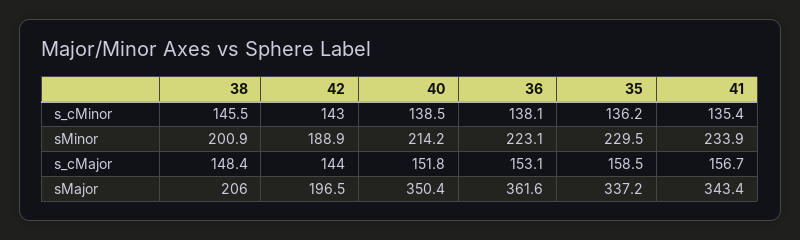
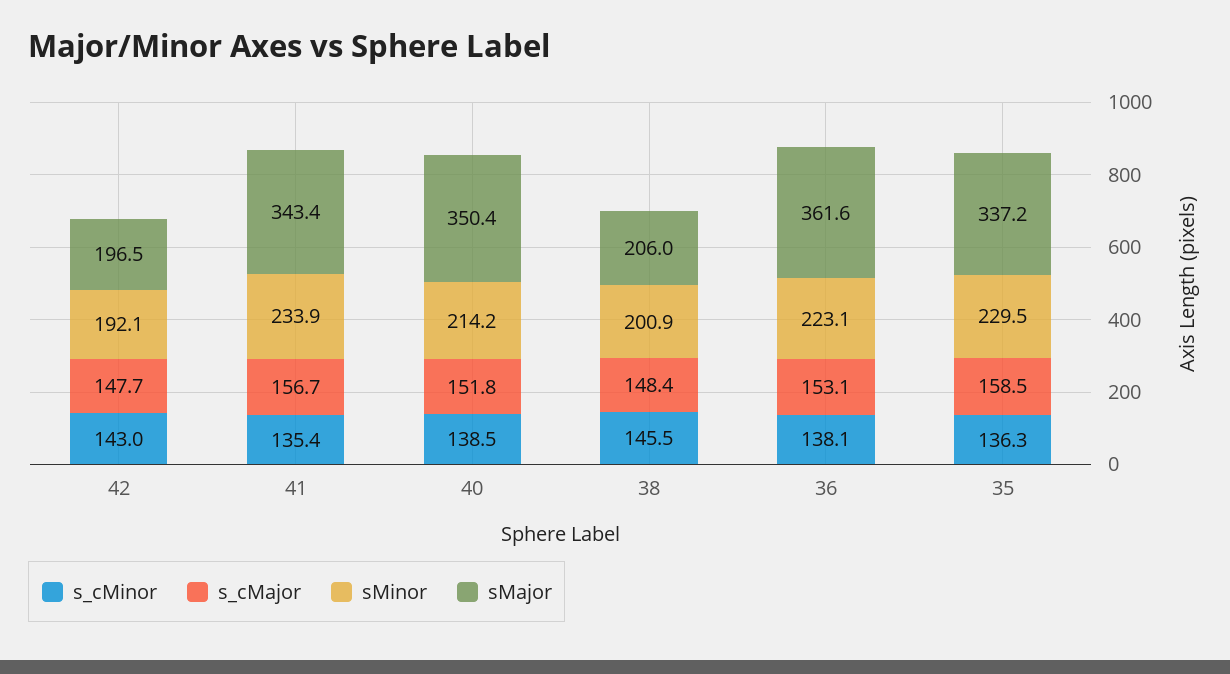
  {
    "s_cMinor": {
      "38": 145.5,
      "42": 143,
      "40": 138.5,
      "36": 138.1,
-     "35": 136.2,
+     "35": 136.3,
      "41": 135.4
    },
    "sMinor": {
      "38": 200.9,
-     "42": 188.9,
+     "42": 192.1,
      "40": 214.2,
      "36": 223.1,
      "35": 229.5,
      "41": 233.9
    },
    "s_cMajor": {
      "38": 148.4,
-     "42": 144,
+     "42": 147.7,
      "40": 151.8,
      "36": 153.1,
      "35": 158.5,
      "41": 156.7
    },
    "sMajor": {
      "38": 206,
      "42": 196.5,
      "40": 350.4,
      "36": 361.6,
      "35": 337.2,
      "41": 343.4
    }
  }

